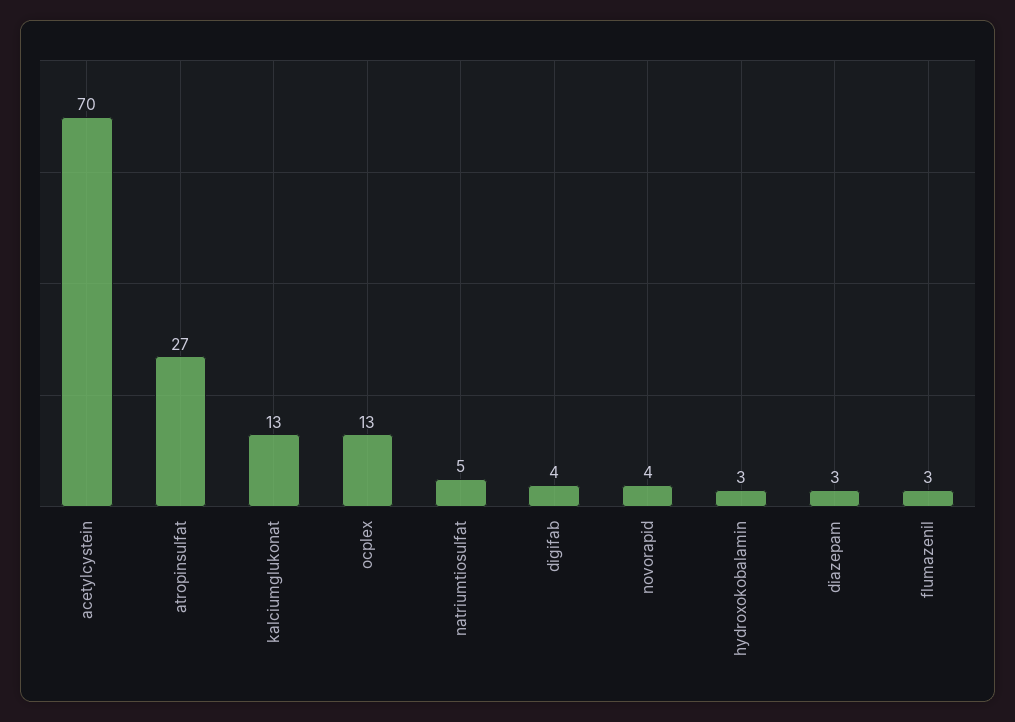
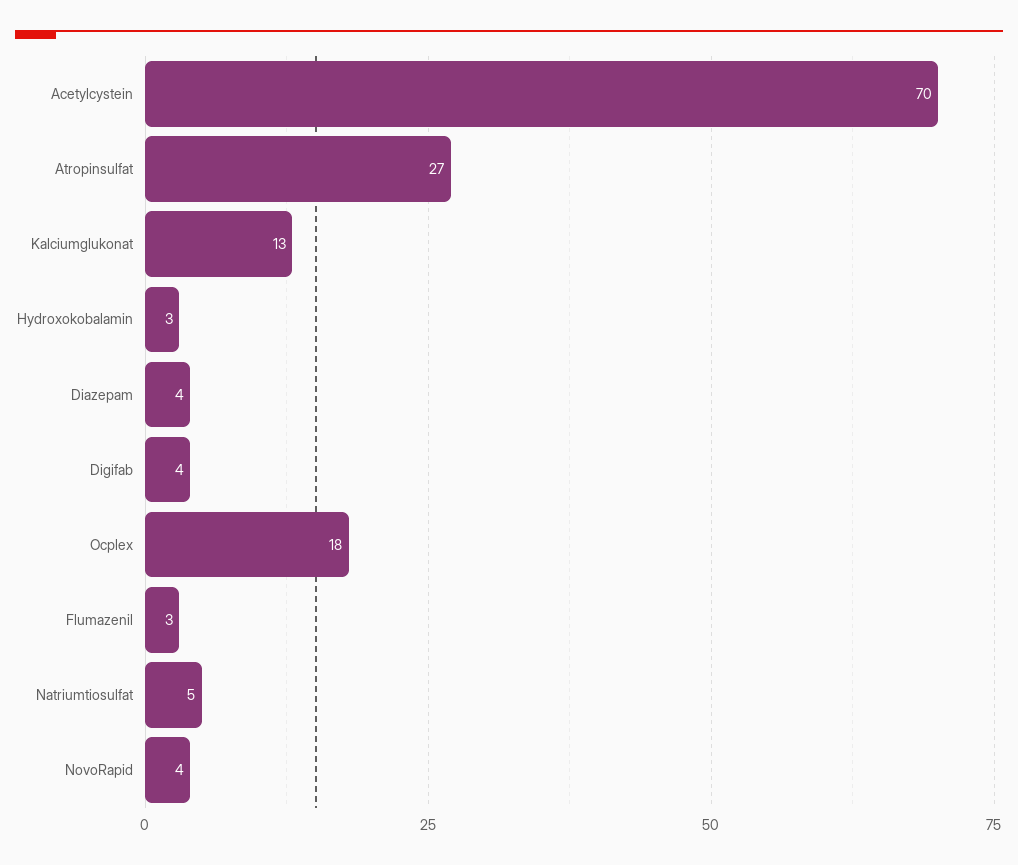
  {
    "acetylcystein": 70,
    "atropinsulfat": 27,
    "kalciumglukonat": 13,
-   "ocplex": 13,
+   "ocplex": 18,
    "natriumtiosulfat": 5,
    "digifab": 4,
    "novorapid": 4,
    "hydroxokobalamin": 3,
-   "diazepam": 3,
+   "diazepam": 4,
    "flumazenil": 3
  }

